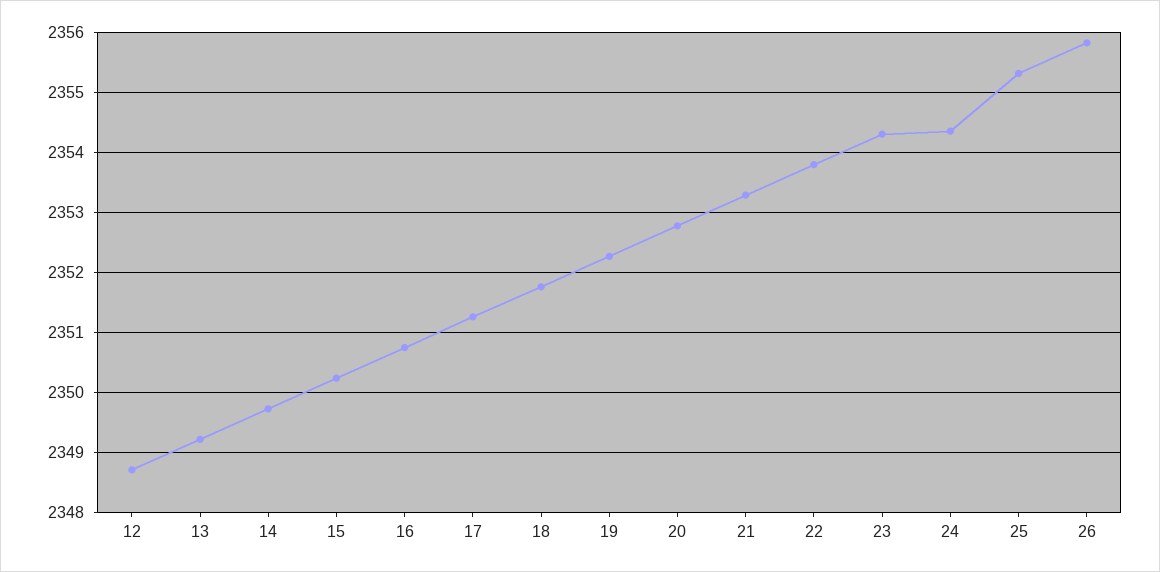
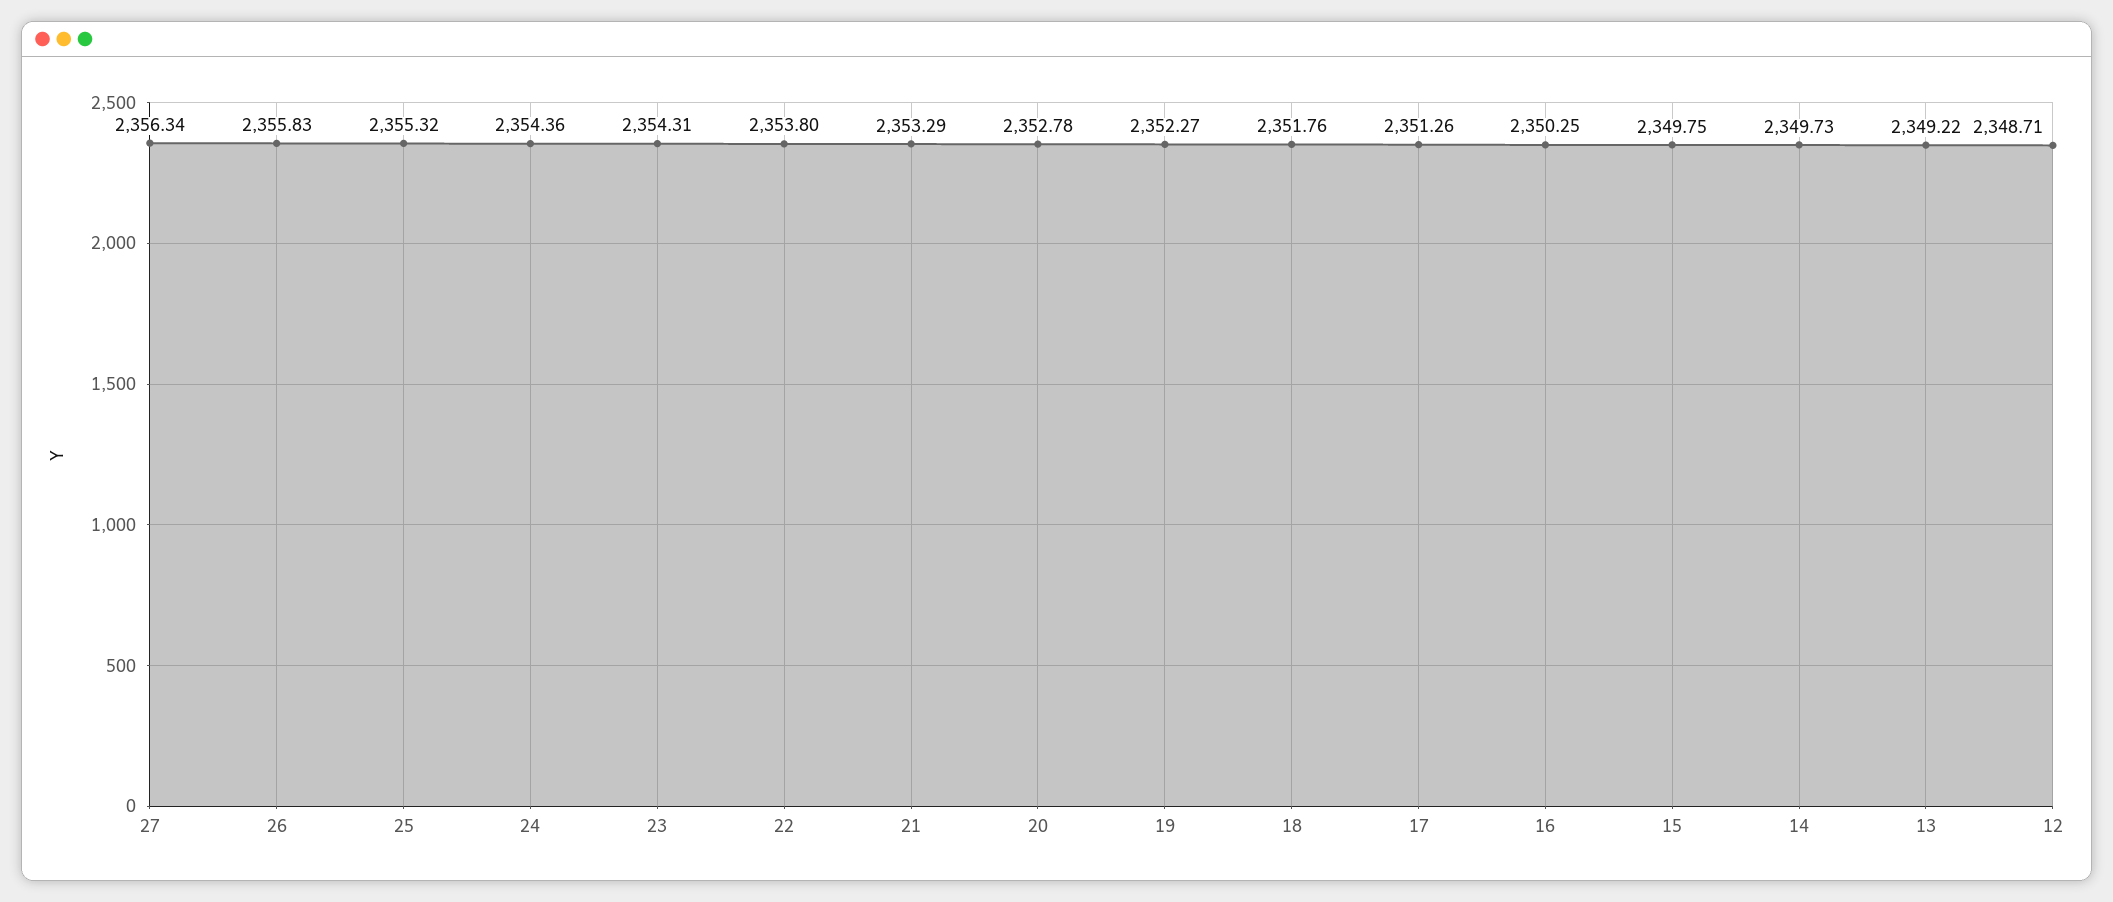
  {
    "12": 2348.71,
    "13": 2349.22,
    "14": 2349.73,
-   "15": 2350.2,
+   "15": 2349.75,
-   "16": 2350.8,
+   "16": 2350.25,
    "17": 2351.26,
    "18": 2351.76,
    "19": 2352.27,
    "20": 2352.78,
    "21": 2353.29,
    "22": 2353.8,
    "23": 2354.31,
    "24": 2354.36,
    "25": 2355.32,
-   "26": 2355.83
+   "26": 2355.83,
+   "27": 2356.34
  }

